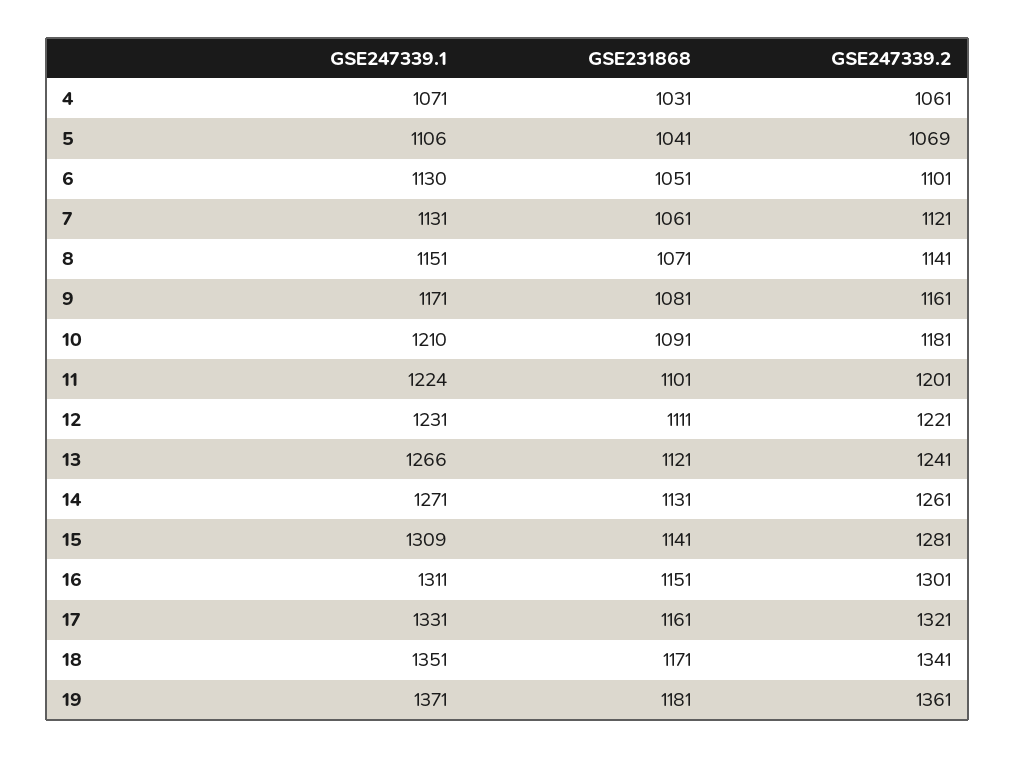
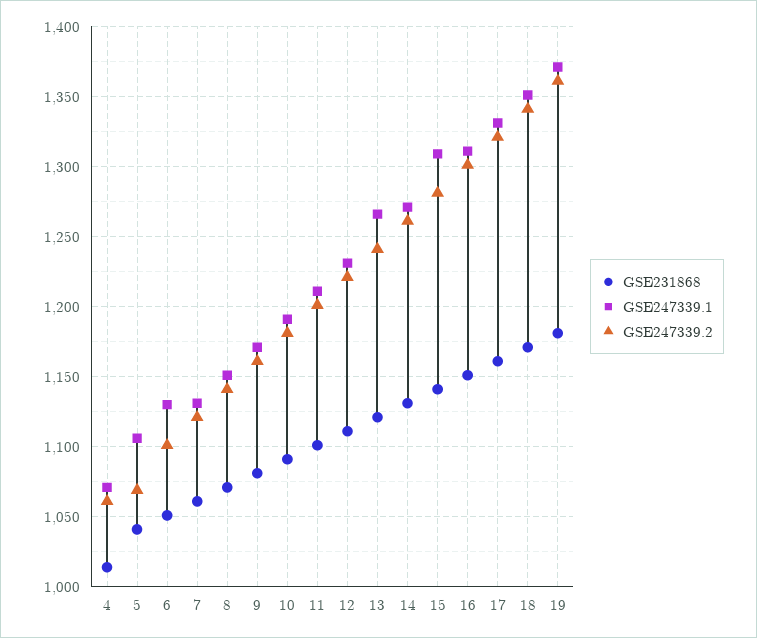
  {
    "GSE247339.1": {
      "4": 1071,
      "5": 1106,
      "6": 1130,
      "7": 1131,
      "8": 1151,
      "9": 1171,
-     "10": 1210,
+     "10": 1190,
-     "11": 1224,
+     "11": 1210,
      "12": 1231,
      "13": 1266,
      "14": 1271,
      "15": 1309,
      "16": 1311,
      "17": 1331,
      "18": 1351,
      "19": 1371
    },
    "GSE231868": {
-     "4": 1031,
+     "4": 1015,
      "5": 1041,
      "6": 1051,
      "7": 1061,
      "8": 1071,
      "9": 1081,
      "10": 1091,
      "11": 1101,
      "12": 1111,
      "13": 1121,
      "14": 1131,
      "15": 1141,
      "16": 1151,
      "17": 1161,
      "18": 1171,
      "19": 1181
    },
    "GSE247339.2": {
      "4": 1061,
      "5": 1069,
      "6": 1101,
      "7": 1121,
      "8": 1141,
      "9": 1161,
      "10": 1181,
      "11": 1201,
      "12": 1221,
      "13": 1241,
      "14": 1261,
      "15": 1281,
      "16": 1301,
      "17": 1321,
      "18": 1341,
      "19": 1361
    }
  }

